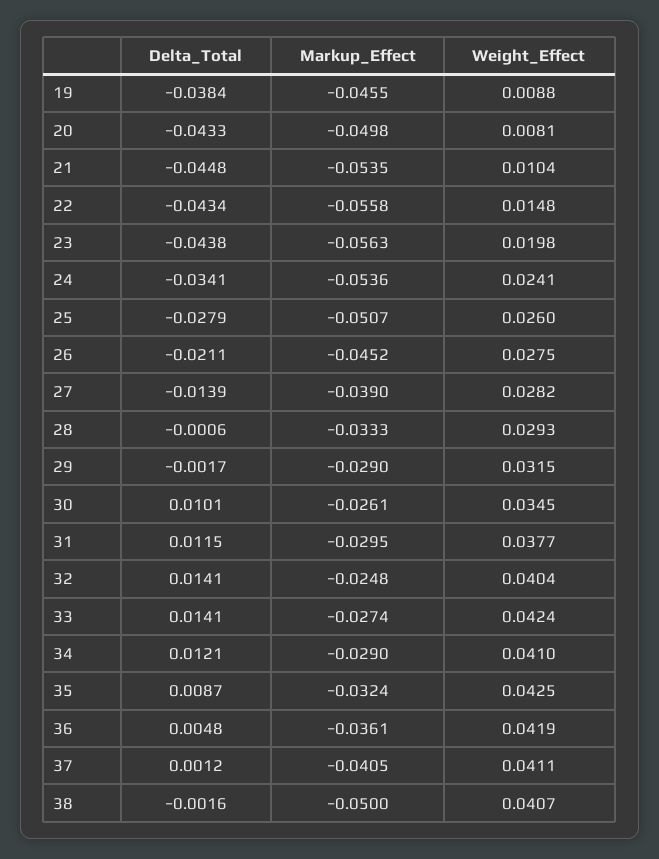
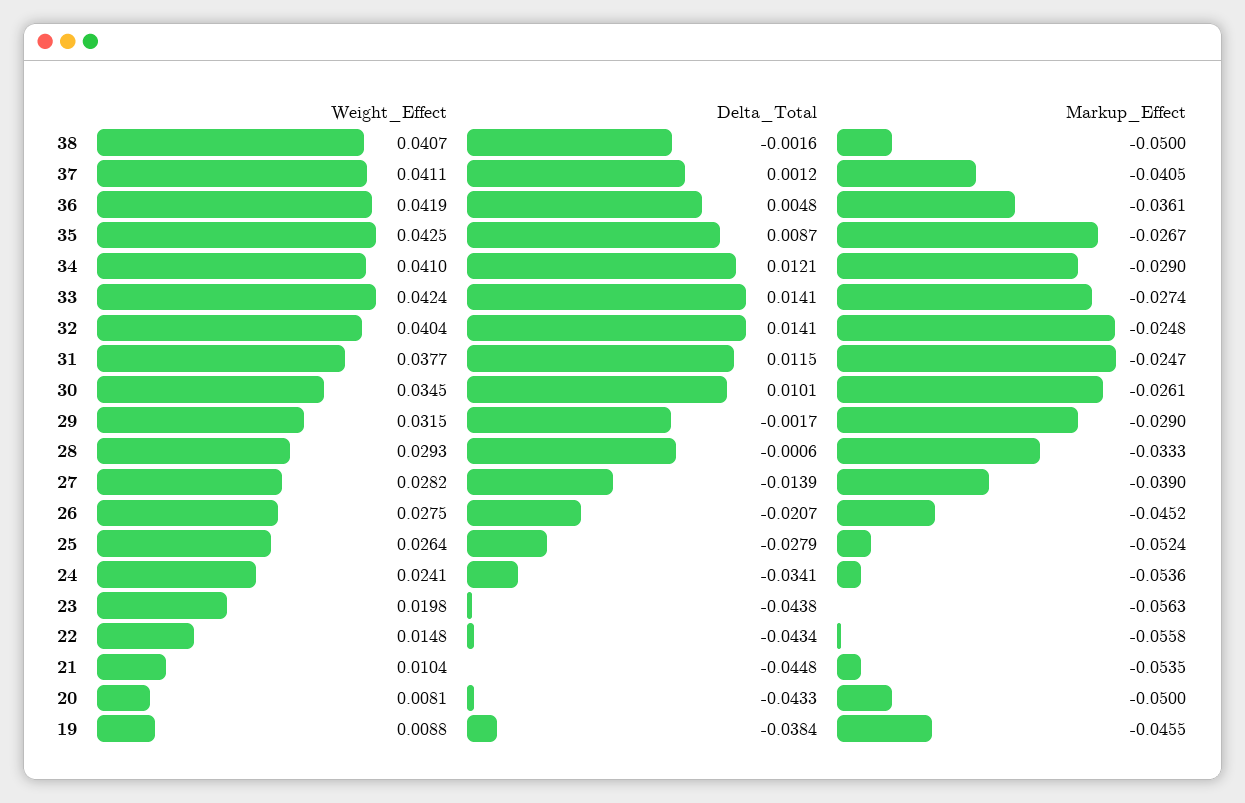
  {
    "Delta_Total": {
      "19": -0.0384,
      "20": -0.0433,
      "21": -0.0448,
      "22": -0.0434,
      "23": -0.0438,
      "24": -0.0341,
      "25": -0.0279,
-     "26": -0.0211,
+     "26": -0.0207,
      "27": -0.0139,
      "28": -0.0006,
      "29": -0.0017,
      "30": 0.0101,
      "31": 0.0115,
      "32": 0.0141,
      "33": 0.0141,
      "34": 0.0121,
      "35": 0.0087,
      "36": 0.0048,
      "37": 0.0012,
      "38": -0.0016
    },
    "Markup_Effect": {
      "19": -0.0455,
-     "20": -0.0498,
+     "20": -0.05,
      "21": -0.0535,
      "22": -0.0558,
      "23": -0.0563,
      "24": -0.0536,
-     "25": -0.0507,
+     "25": -0.0524,
      "26": -0.0452,
      "27": -0.039,
      "28": -0.0333,
      "29": -0.029,
      "30": -0.0261,
-     "31": -0.0295,
+     "31": -0.0247,
      "32": -0.0248,
      "33": -0.0274,
      "34": -0.029,
-     "35": -0.0324,
+     "35": -0.0267,
      "36": -0.0361,
      "37": -0.0405,
      "38": -0.05
    },
    "Weight_Effect": {
      "19": 0.0088,
      "20": 0.0081,
      "21": 0.0104,
      "22": 0.0148,
      "23": 0.0198,
      "24": 0.0241,
-     "25": 0.026,
+     "25": 0.0264,
      "26": 0.0275,
      "27": 0.0282,
      "28": 0.0293,
      "29": 0.0315,
      "30": 0.0345,
      "31": 0.0377,
      "32": 0.0404,
      "33": 0.0424,
      "34": 0.041,
      "35": 0.0425,
      "36": 0.0419,
      "37": 0.0411,
      "38": 0.0407
    }
  }

